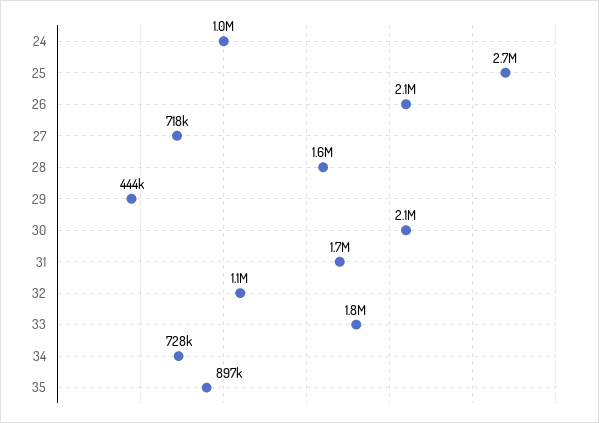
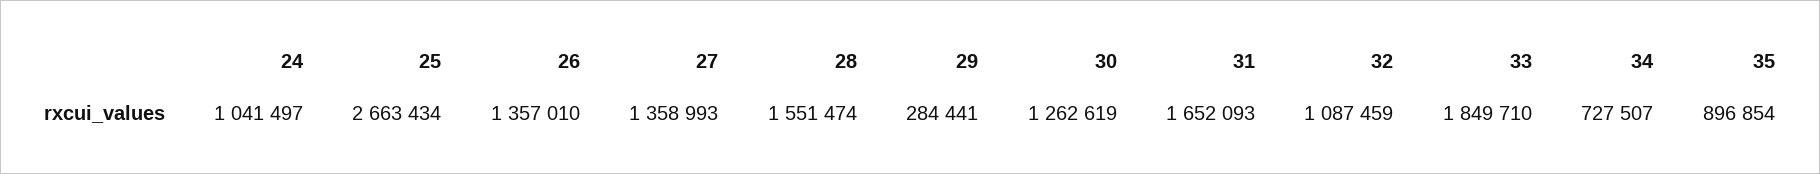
  {
    "24": 1041497,
    "25": 2663434,
-   "26": 2100000,
+   "26": 1357010,
-   "27": 718000,
+   "27": 1358993,
    "28": 1551474,
-   "29": 444000,
+   "29": 284441,
-   "30": 2100000,
+   "30": 1262619,
    "31": 1652093,
    "32": 1087459,
    "33": 1849710,
    "34": 727507,
    "35": 896854
  }

